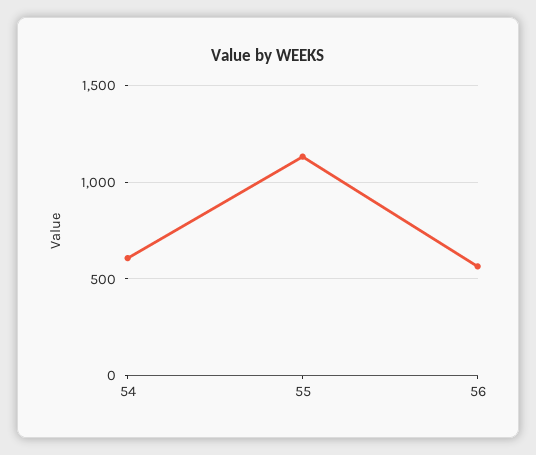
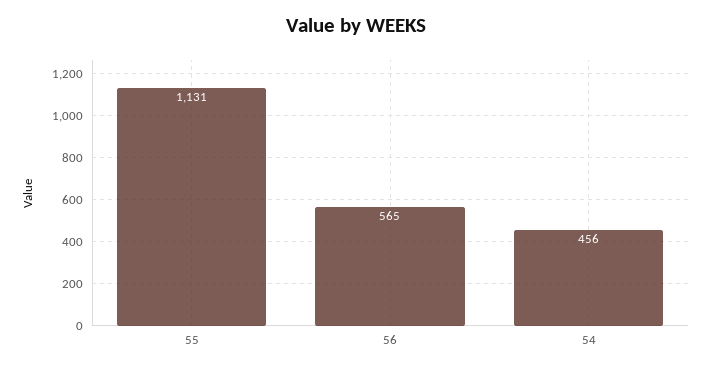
  {
-   "54": 600,
+   "54": 456,
    "55": 1131,
    "56": 565
  }

